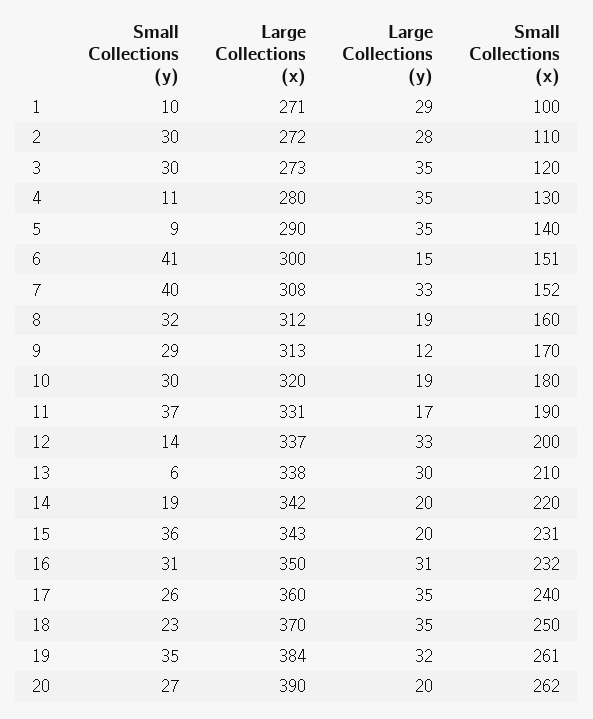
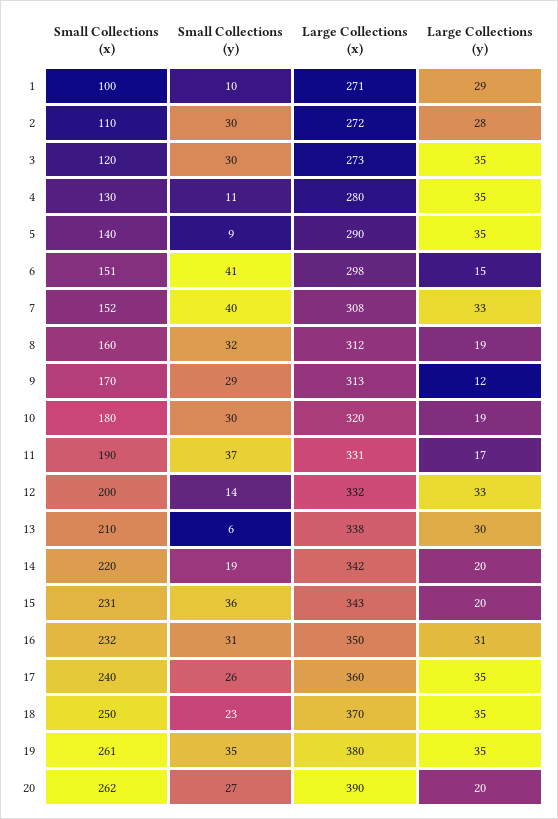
  {
    "Small Collections (y)": {
      "1": 10,
      "2": 30,
      "3": 30,
      "4": 11,
      "5": 9,
      "6": 41,
      "7": 40,
      "8": 32,
      "9": 29,
      "10": 30,
      "11": 37,
      "12": 14,
      "13": 6,
      "14": 19,
      "15": 36,
      "16": 31,
      "17": 26,
      "18": 23,
      "19": 35,
      "20": 27
    },
    "Large Collections (x)": {
      "1": 271,
      "2": 272,
      "3": 273,
      "4": 280,
      "5": 290,
-     "6": 300,
+     "6": 298,
      "7": 308,
      "8": 312,
      "9": 313,
      "10": 320,
      "11": 331,
-     "12": 337,
+     "12": 332,
      "13": 338,
      "14": 342,
      "15": 343,
      "16": 350,
      "17": 360,
      "18": 370,
-     "19": 384,
+     "19": 380,
      "20": 390
    },
    "Large Collections (y)": {
      "1": 29,
      "2": 28,
      "3": 35,
      "4": 35,
      "5": 35,
      "6": 15,
      "7": 33,
      "8": 19,
      "9": 12,
      "10": 19,
      "11": 17,
      "12": 33,
      "13": 30,
      "14": 20,
      "15": 20,
      "16": 31,
      "17": 35,
      "18": 35,
-     "19": 32,
+     "19": 35,
      "20": 20
    },
    "Small Collections (x)": {
      "1": 100,
      "2": 110,
      "3": 120,
      "4": 130,
      "5": 140,
      "6": 151,
      "7": 152,
      "8": 160,
      "9": 170,
      "10": 180,
      "11": 190,
      "12": 200,
      "13": 210,
      "14": 220,
      "15": 231,
      "16": 232,
      "17": 240,
      "18": 250,
      "19": 261,
      "20": 262
    }
  }

